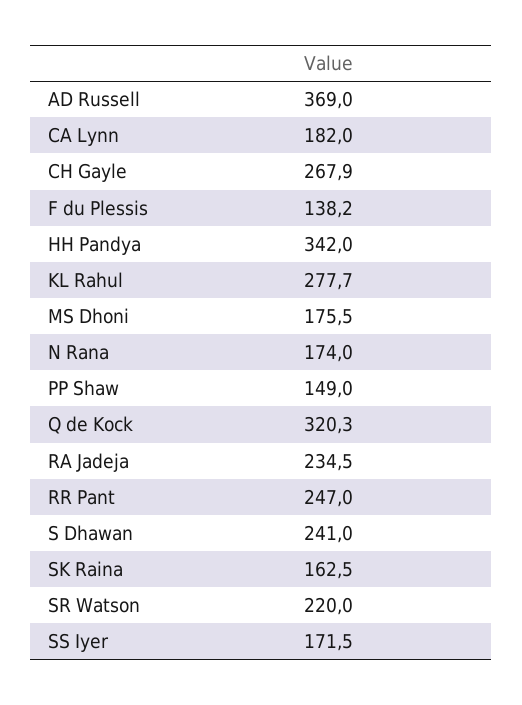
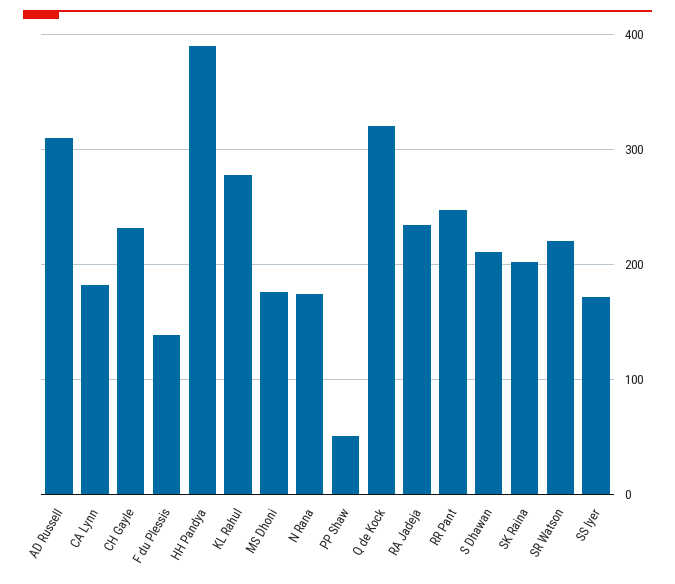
  {
-   "AD Russell": 369,
+   "AD Russell": 310,
    "CA Lynn": 182,
-   "CH Gayle": 267.9,
+   "CH Gayle": 230,
    "F du Plessis": 138.2,
-   "HH Pandya": 342,
+   "HH Pandya": 390,
    "KL Rahul": 277.7,
    "MS Dhoni": 175.5,
    "N Rana": 174,
-   "PP Shaw": 149,
+   "PP Shaw": 50,
    "Q de Kock": 320.3,
    "RA Jadeja": 234.5,
    "RR Pant": 247,
-   "S Dhawan": 241,
+   "S Dhawan": 210,
-   "SK Raina": 162.5,
+   "SK Raina": 200,
    "SR Watson": 220,
    "SS Iyer": 171.5
  }

